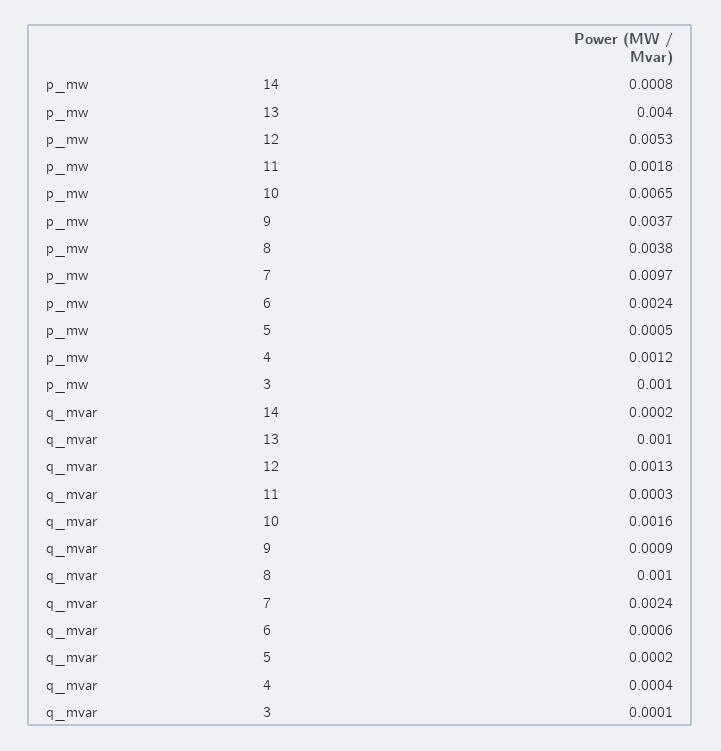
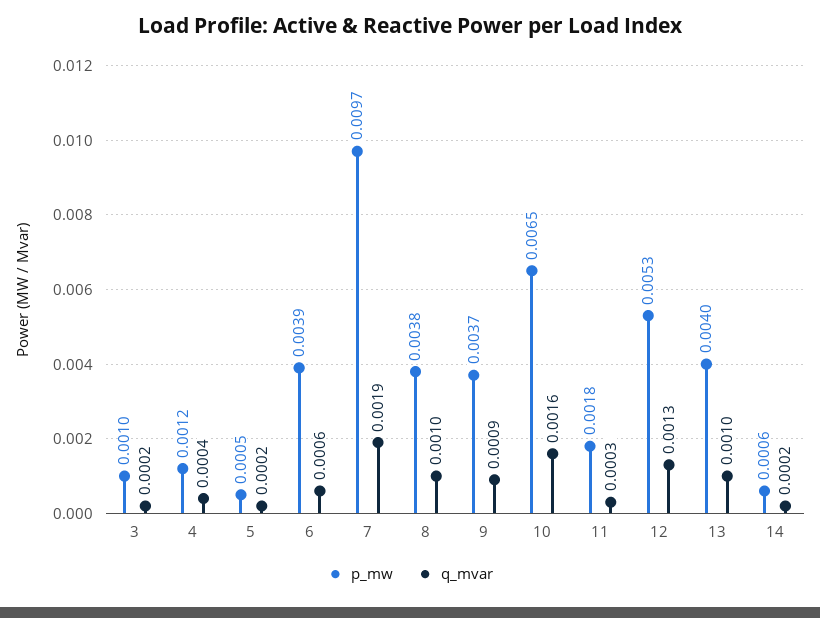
  {
    "p_mw": {
-     "14": 0.0008,
+     "14": 0.0006,
      "13": 0.004,
      "12": 0.0053,
      "11": 0.0018,
      "10": 0.0065,
      "9": 0.0037,
      "8": 0.0038,
      "7": 0.0097,
-     "6": 0.0024,
+     "6": 0.0039,
      "5": 0.0005,
      "4": 0.0012,
      "3": 0.001
    },
    "q_mvar": {
      "14": 0.0002,
      "13": 0.001,
      "12": 0.0013,
      "11": 0.0003,
      "10": 0.0016,
      "9": 0.0009,
      "8": 0.001,
-     "7": 0.0024,
+     "7": 0.0019,
      "6": 0.0006,
      "5": 0.0002,
      "4": 0.0004,
-     "3": 0.0001
+     "3": 0.0002
    }
  }

